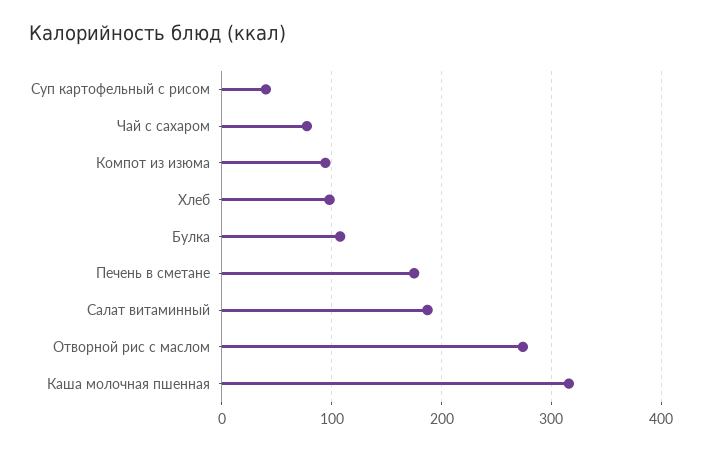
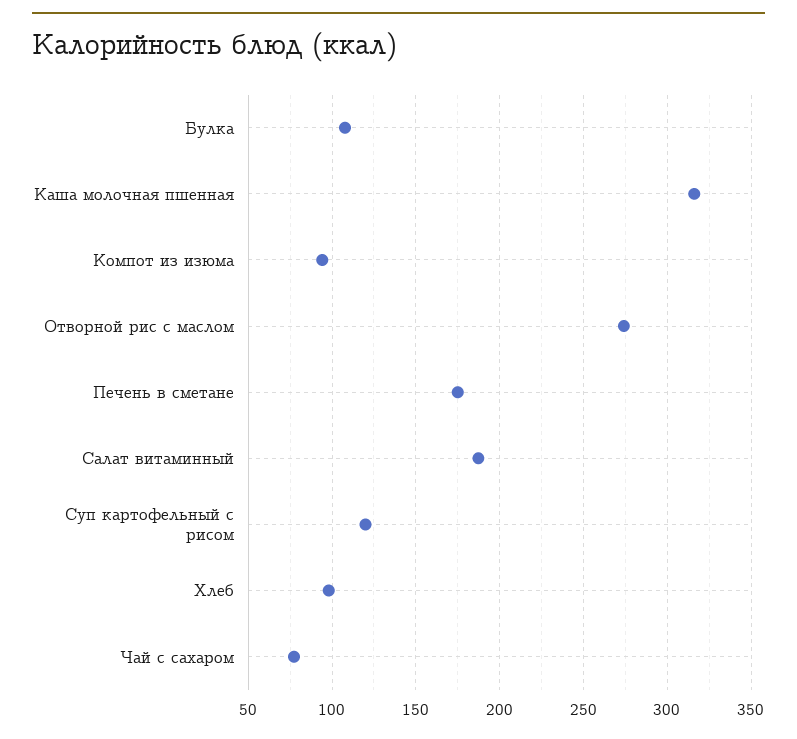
  {
-   "Суп картофельный с рисом": 40,
+   "Суп картофельный с рисом": 120,
    "Чай с сахаром": 75,
    "Компот из изюма": 95,
    "Хлеб": 100,
    "Булка": 110,
    "Печень в сметане": 175,
    "Салат витаминный": 185,
    "Отворной рис с маслом": 275,
    "Каша молочная пшенная": 315
  }

